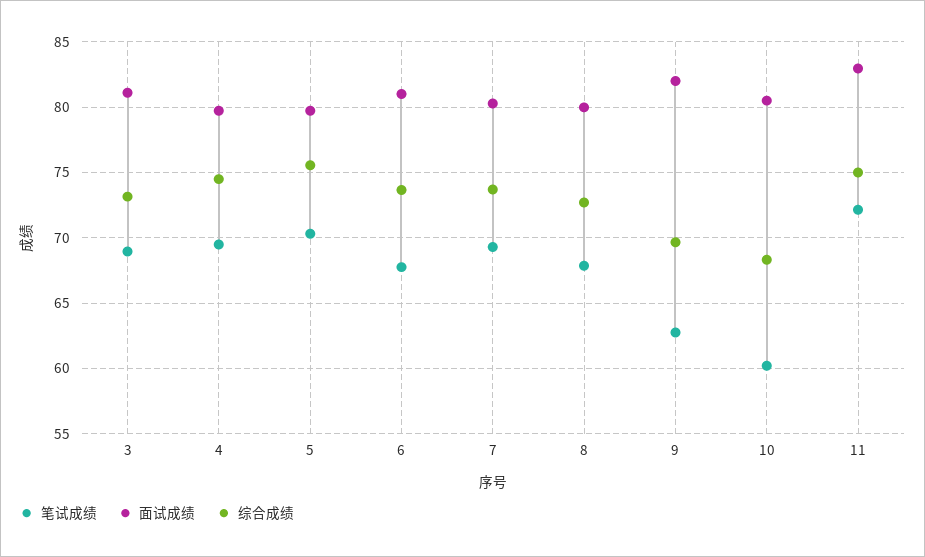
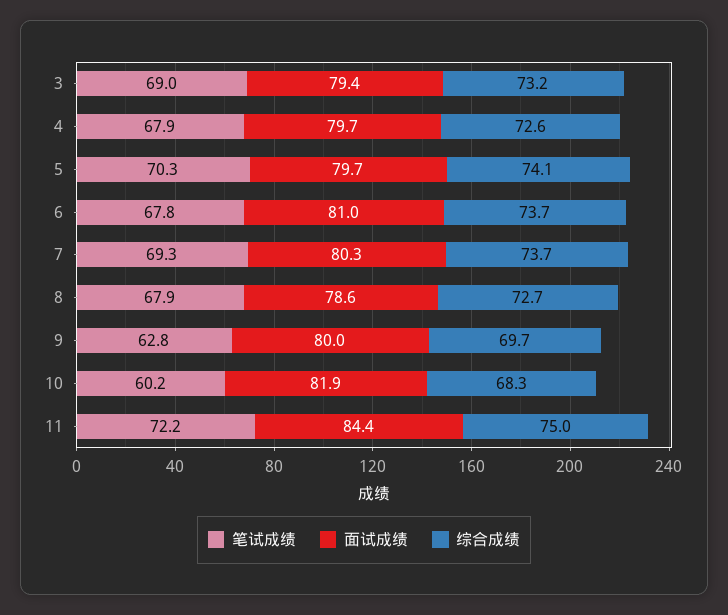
  {
    "笔试成绩": {
      "3": 69,
-     "4": 69.5,
+     "4": 67.9,
      "5": 70.3,
      "6": 67.8,
      "7": 69.3,
      "8": 67.9,
      "9": 62.8,
      "10": 60.2,
      "11": 72.2
    },
    "面试成绩": {
-     "3": 81,
+     "3": 79.4,
      "4": 79.7,
      "5": 79.7,
      "6": 81,
      "7": 80.3,
-     "8": 80,
+     "8": 78.6,
-     "9": 82,
+     "9": 80,
-     "10": 80.5,
+     "10": 81.9,
-     "11": 83
+     "11": 84.4
    },
    "综合成绩": {
      "3": 73.2,
-     "4": 74.5,
+     "4": 72.6,
-     "5": 75.5,
+     "5": 74.1,
      "6": 73.7,
      "7": 73.7,
      "8": 72.7,
      "9": 69.7,
      "10": 68.3,
      "11": 75
    }
  }

